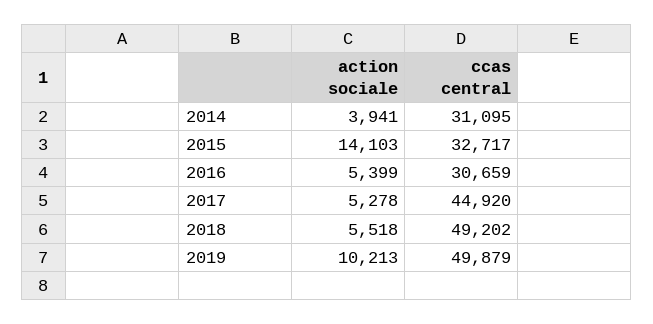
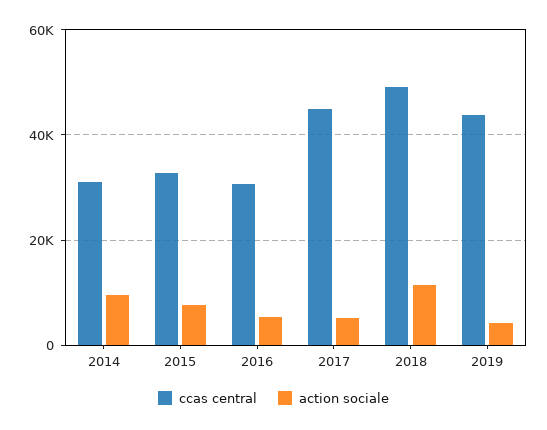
  {
    "action sociale": {
-     "2014": 3941,
+     "2014": 10000,
-     "2015": 14103,
+     "2015": 8000,
      "2016": 5399,
      "2017": 5278,
-     "2018": 5518,
+     "2018": 12000,
-     "2019": 10213
+     "2019": 4000
    },
    "ccas central": {
      "2014": 31095,
      "2015": 32717,
      "2016": 30659,
      "2017": 44920,
      "2018": 49202,
-     "2019": 49879
+     "2019": 44000
    }
  }

